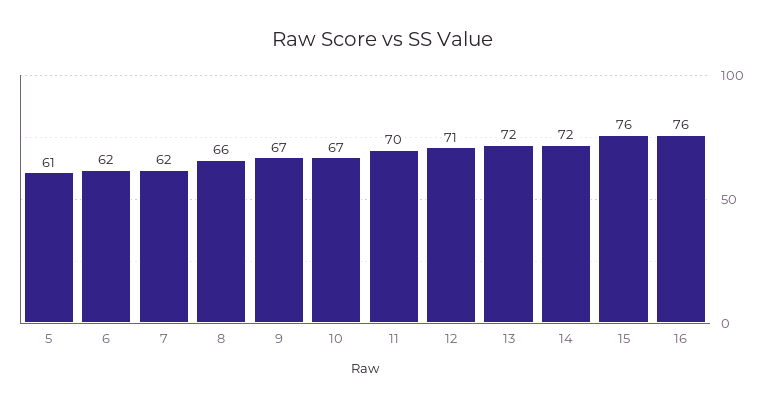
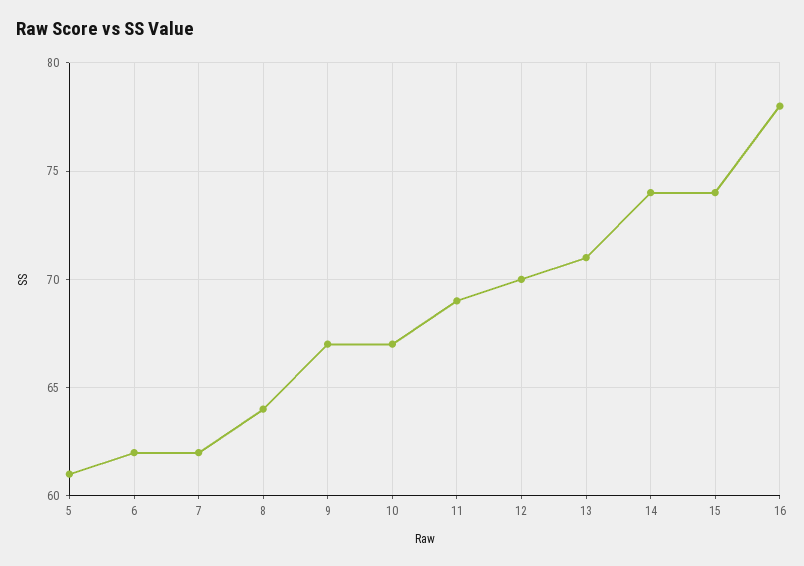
  {
    "5": 61,
    "6": 62,
    "7": 62,
-   "8": 66,
+   "8": 64,
    "9": 67,
    "10": 67,
-   "11": 70,
+   "11": 69,
-   "12": 71,
+   "12": 70,
-   "13": 72,
+   "13": 71,
-   "14": 72,
+   "14": 74,
-   "15": 76,
+   "15": 74,
-   "16": 76
+   "16": 78
  }

